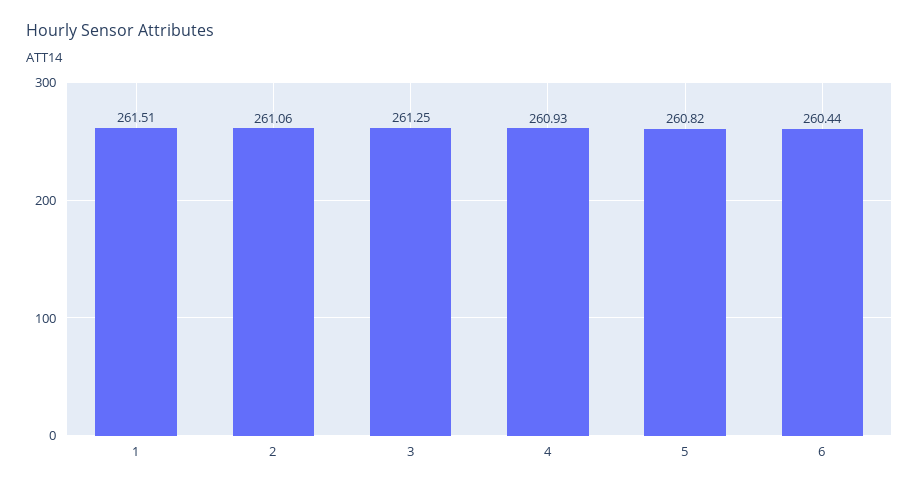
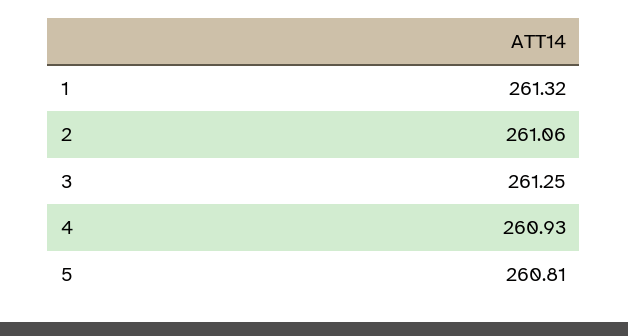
  {
-   "1": 261.51,
+   "1": 261.32,
    "2": 261.06,
    "3": 261.25,
    "4": 260.93,
-   "5": 260.82,
+   "5": 260.81
-   "6": 260.44
  }

